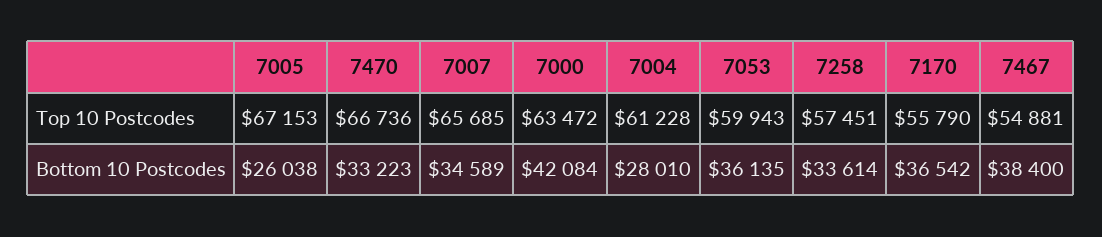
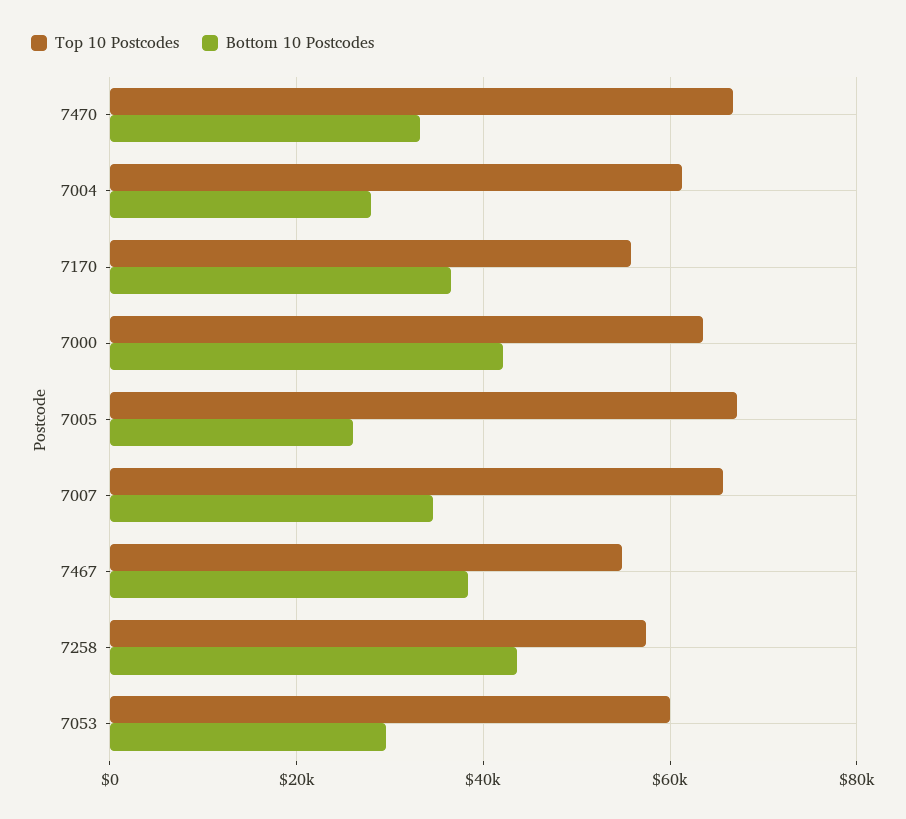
  {
    "Top 10 Postcodes": {
      "7005": 67153,
      "7470": 66736,
      "7007": 65685,
      "7000": 63472,
      "7004": 61228,
      "7053": 59943,
      "7258": 57451,
      "7170": 55790,
      "7467": 54881
    },
    "Bottom 10 Postcodes": {
      "7005": 26038,
      "7470": 33223,
      "7007": 34589,
      "7000": 42084,
      "7004": 28010,
-     "7053": 36135,
+     "7053": 30000,
-     "7258": 33614,
+     "7258": 44000,
      "7170": 36542,
      "7467": 38400
    }
  }

